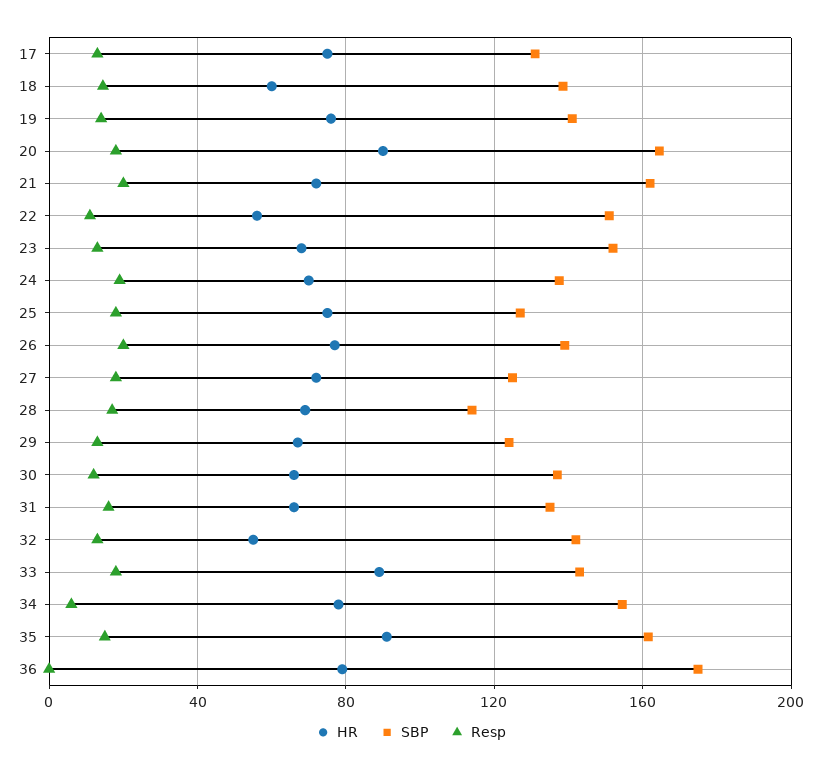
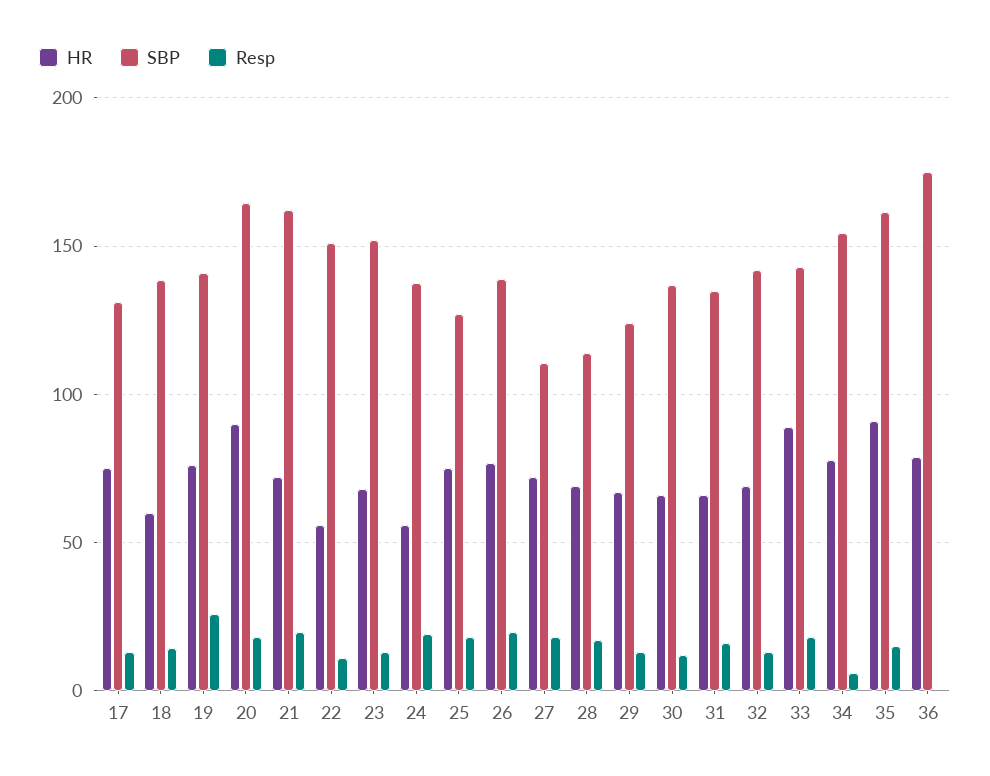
  {
    "HR": {
      "17": 75,
      "18": 60,
      "19": 75,
      "20": 90,
      "21": 70,
      "22": 55,
      "23": 70,
-     "24": 70,
+     "24": 55,
      "25": 75,
      "26": 75,
      "27": 70,
      "28": 70,
      "29": 65,
      "30": 65,
      "31": 65,
-     "32": 55,
+     "32": 70,
      "33": 90,
      "34": 80,
      "35": 90,
      "36": 80
    },
    "SBP": {
      "17": 130,
      "18": 140,
      "19": 140,
      "20": 165,
      "21": 160,
      "22": 150,
      "23": 150,
      "24": 140,
      "25": 125,
      "26": 140,
-     "27": 125,
+     "27": 110,
      "28": 115,
      "29": 125,
      "30": 135,
      "31": 135,
      "32": 140,
      "33": 145,
      "34": 155,
      "35": 160,
      "36": 175
    },
    "Resp": {
      "17": 15,
      "18": 15,
-     "19": 15,
+     "19": 25,
      "20": 20,
      "21": 20,
      "22": 10,
      "23": 15,
      "24": 20,
      "25": 20,
      "26": 20,
      "27": 20,
      "28": 15,
      "29": 15,
      "30": 10,
      "31": 15,
      "32": 15,
      "33": 20,
      "34": 5,
      "35": 15,
      "36": 0
    }
  }

